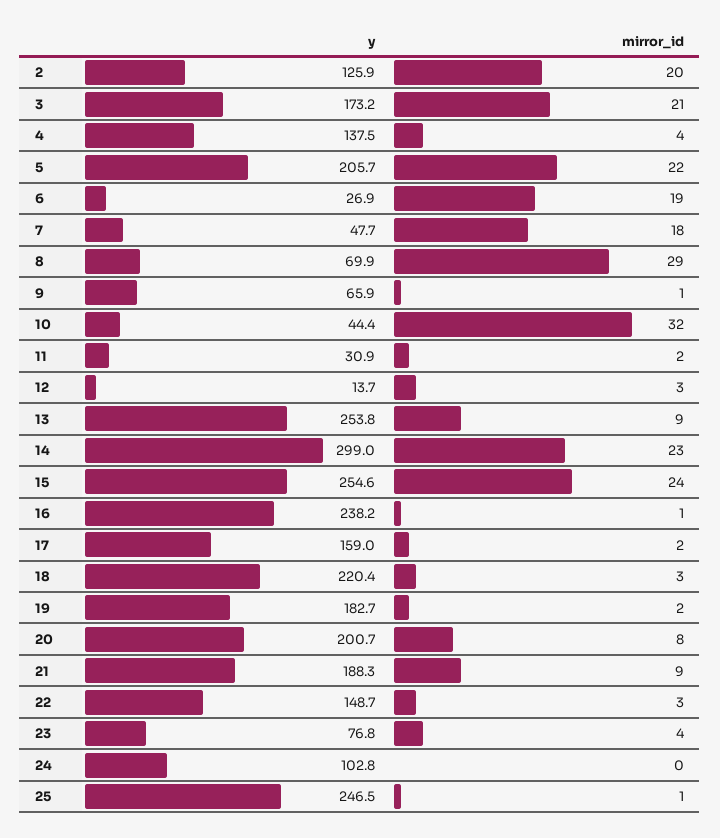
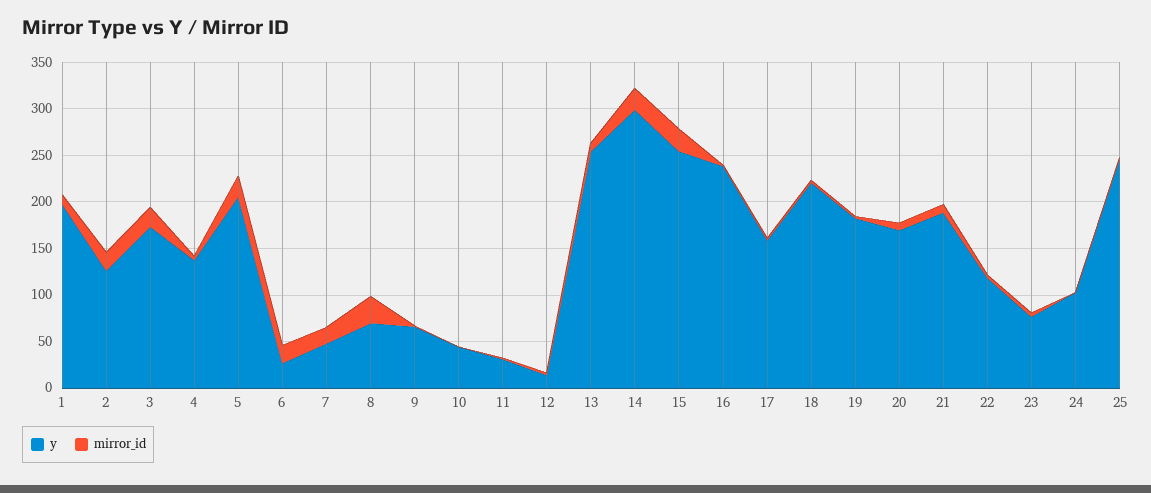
  {
    "y": {
      "2": 125.9,
      "3": 173.2,
      "4": 137.5,
      "5": 205.7,
      "6": 26.9,
      "7": 47.7,
      "8": 69.9,
      "9": 65.9,
      "10": 44.4,
      "11": 30.9,
      "12": 13.7,
      "13": 253.8,
      "14": 299,
      "15": 254.6,
      "16": 238.2,
      "17": 159,
      "18": 220.4,
      "19": 182.7,
-     "20": 200.7,
+     "20": 170,
      "21": 188.3,
-     "22": 148.7,
+     "22": 120,
      "23": 76.8,
      "24": 102.8,
-     "25": 246.5
+     "25": 246.5,
+     "1": 200
    },
    "mirror_id": {
      "2": 20,
      "3": 21,
      "4": 4,
      "5": 22,
      "6": 19,
      "7": 18,
      "8": 29,
      "9": 1,
-     "10": 32,
+     "10": 0,
      "11": 2,
      "12": 3,
      "13": 9,
      "14": 23,
      "15": 24,
      "16": 1,
      "17": 2,
      "18": 3,
      "19": 2,
      "20": 8,
      "21": 9,
      "22": 3,
      "23": 4,
      "24": 0,
-     "25": 1
+     "25": 1,
+     "1": 10
    }
  }

